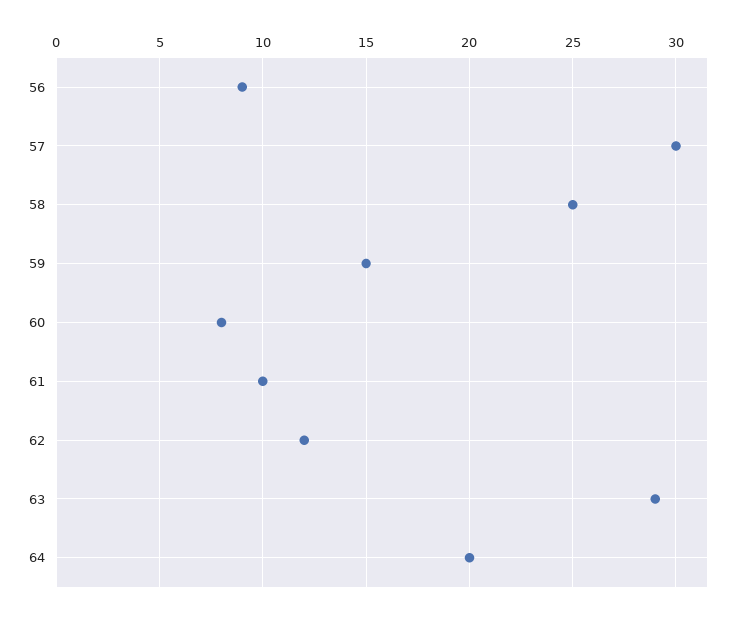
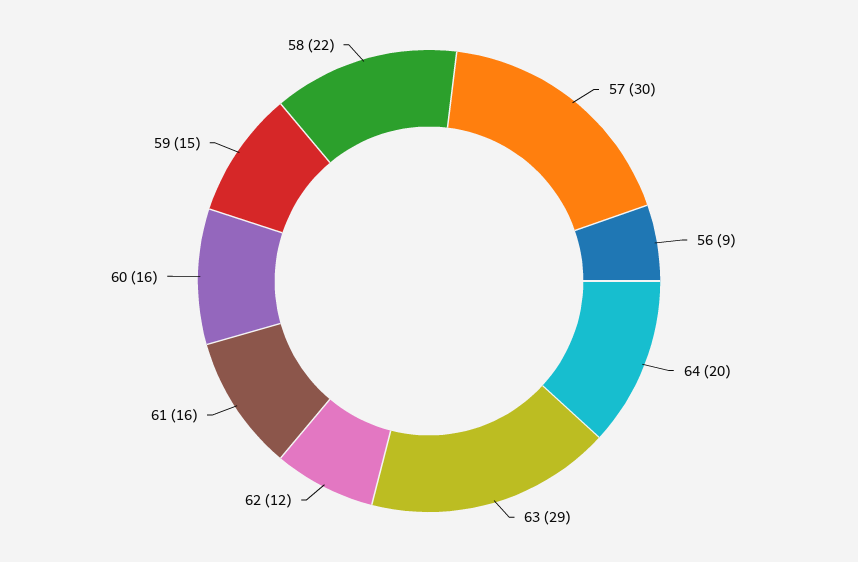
  {
    "56": 9,
    "57": 30,
-   "58": 25,
+   "58": 22,
    "59": 15,
-   "60": 8,
+   "60": 16,
-   "61": 10,
+   "61": 16,
    "62": 12,
    "63": 29,
    "64": 20
  }

